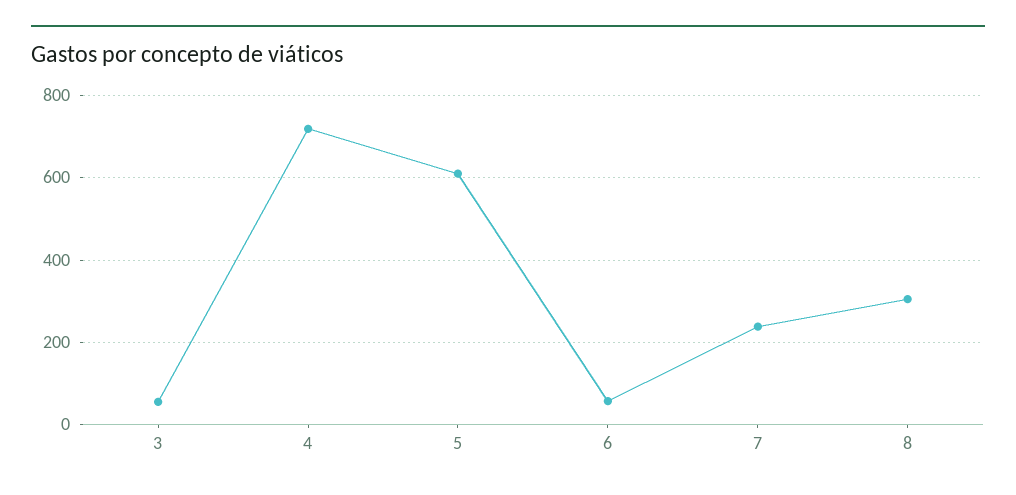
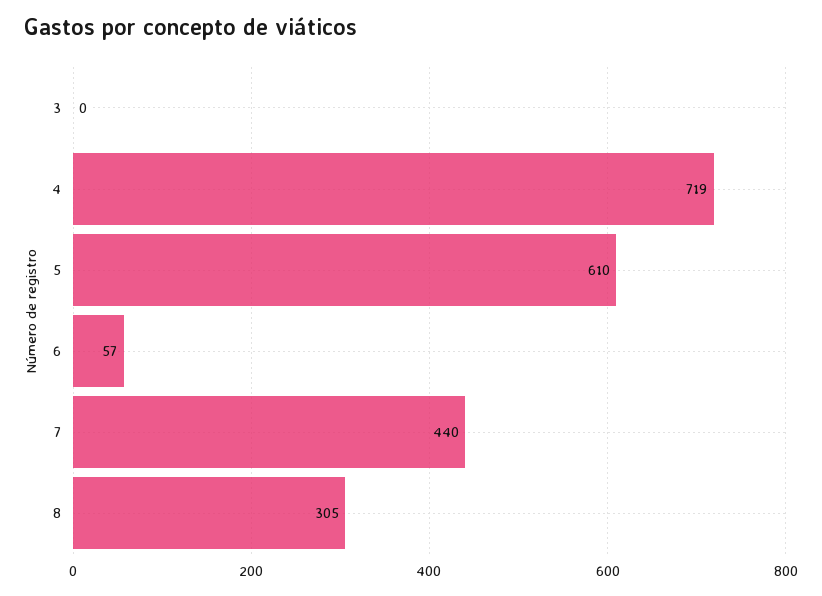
  {
-   "3": 60,
+   "3": 0,
    "4": 719,
    "5": 610,
    "6": 57,
-   "7": 240,
+   "7": 440,
    "8": 305
  }

